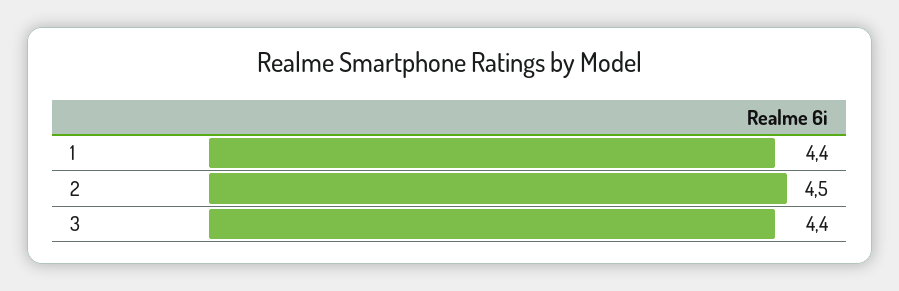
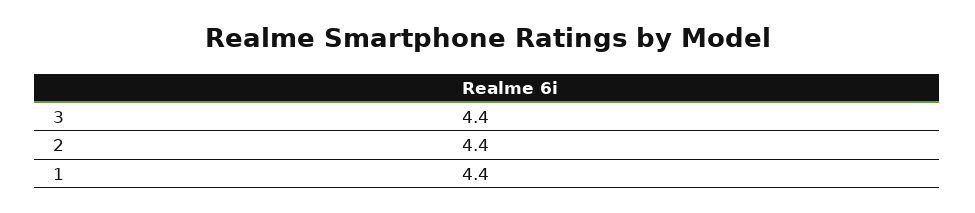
  {
    "1": 4.4,
-   "2": 4.5,
+   "2": 4.4,
    "3": 4.4
  }

